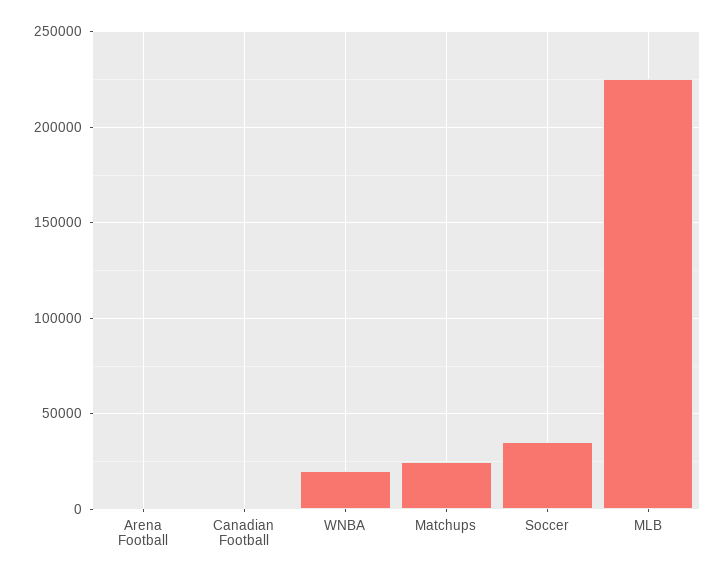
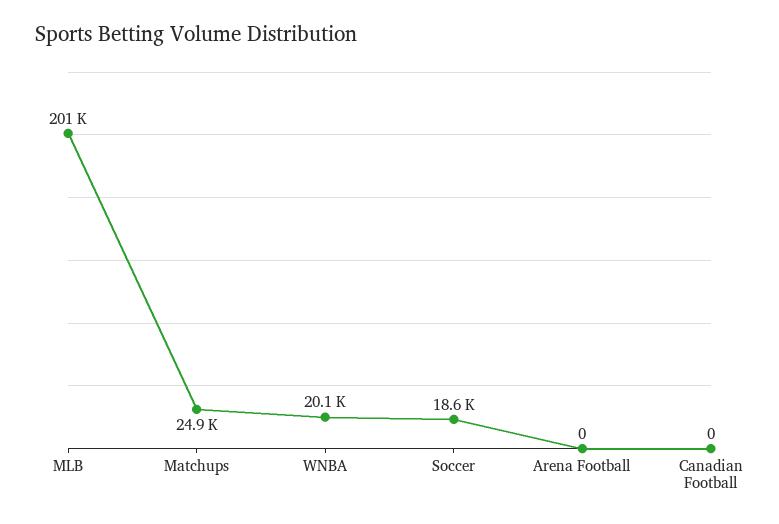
  {
    "Arena Football": 0,
    "Canadian Football": 0,
    "WNBA": 20100,
    "Matchups": 24900,
-   "Soccer": 35000,
+   "Soccer": 18600,
-   "MLB": 225000
+   "MLB": 201000
  }

